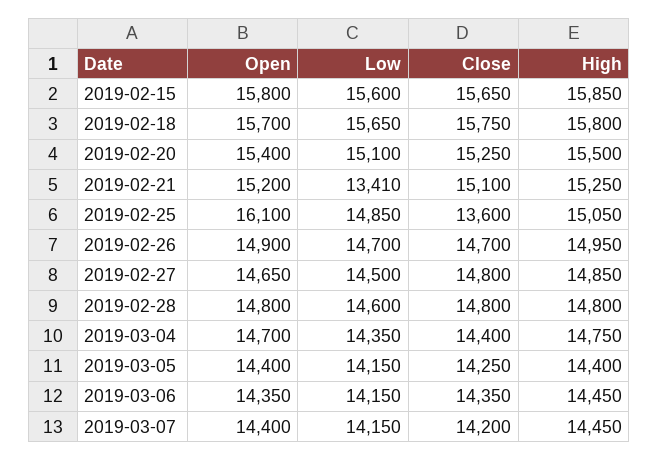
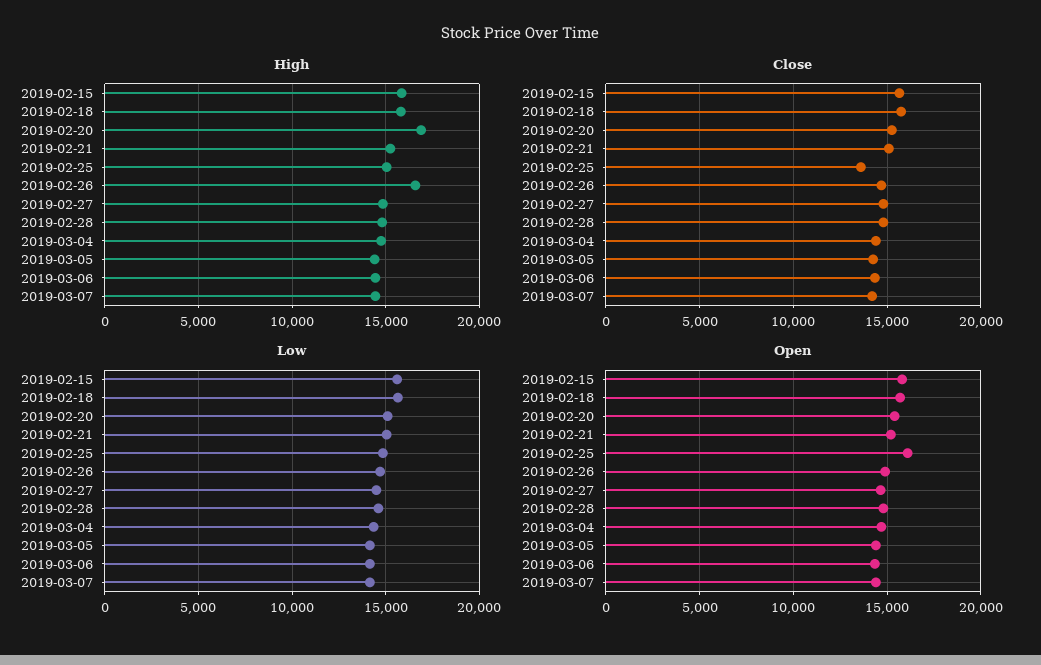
  {
    "Open": {
      "2019-02-15": 15800,
      "2019-02-18": 15700,
      "2019-02-20": 15400,
      "2019-02-21": 15200,
      "2019-02-25": 16100,
      "2019-02-26": 14900,
      "2019-02-27": 14650,
      "2019-02-28": 14800,
      "2019-03-04": 14700,
      "2019-03-05": 14400,
      "2019-03-06": 14350,
      "2019-03-07": 14400
    },
    "Low": {
      "2019-02-15": 15600,
      "2019-02-18": 15650,
      "2019-02-20": 15100,
-     "2019-02-21": 13410,
+     "2019-02-21": 15000,
      "2019-02-25": 14850,
      "2019-02-26": 14700,
      "2019-02-27": 14500,
      "2019-02-28": 14600,
      "2019-03-04": 14350,
      "2019-03-05": 14150,
      "2019-03-06": 14150,
      "2019-03-07": 14150
    },
    "Close": {
      "2019-02-15": 15650,
      "2019-02-18": 15750,
      "2019-02-20": 15250,
      "2019-02-21": 15100,
      "2019-02-25": 13600,
      "2019-02-26": 14700,
      "2019-02-27": 14800,
      "2019-02-28": 14800,
      "2019-03-04": 14400,
      "2019-03-05": 14250,
      "2019-03-06": 14350,
      "2019-03-07": 14200
    },
    "High": {
      "2019-02-15": 15850,
      "2019-02-18": 15800,
-     "2019-02-20": 15500,
+     "2019-02-20": 17000,
      "2019-02-21": 15250,
      "2019-02-25": 15050,
-     "2019-02-26": 14950,
+     "2019-02-26": 16500,
      "2019-02-27": 14850,
      "2019-02-28": 14800,
      "2019-03-04": 14750,
      "2019-03-05": 14400,
      "2019-03-06": 14450,
      "2019-03-07": 14450
    }
  }

